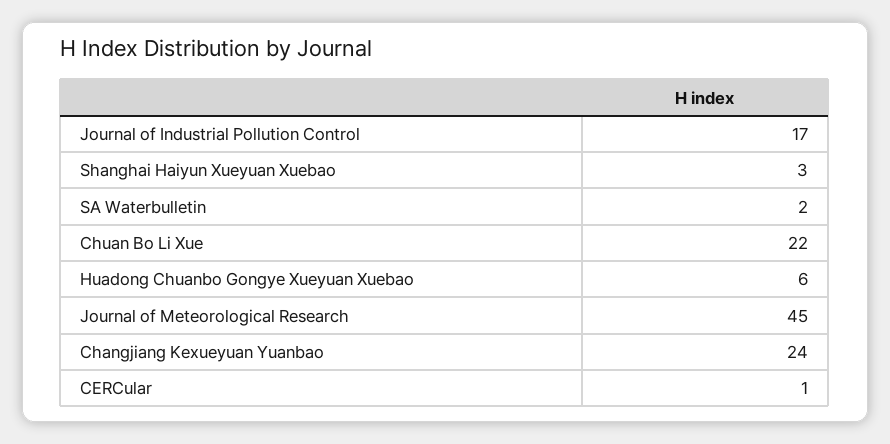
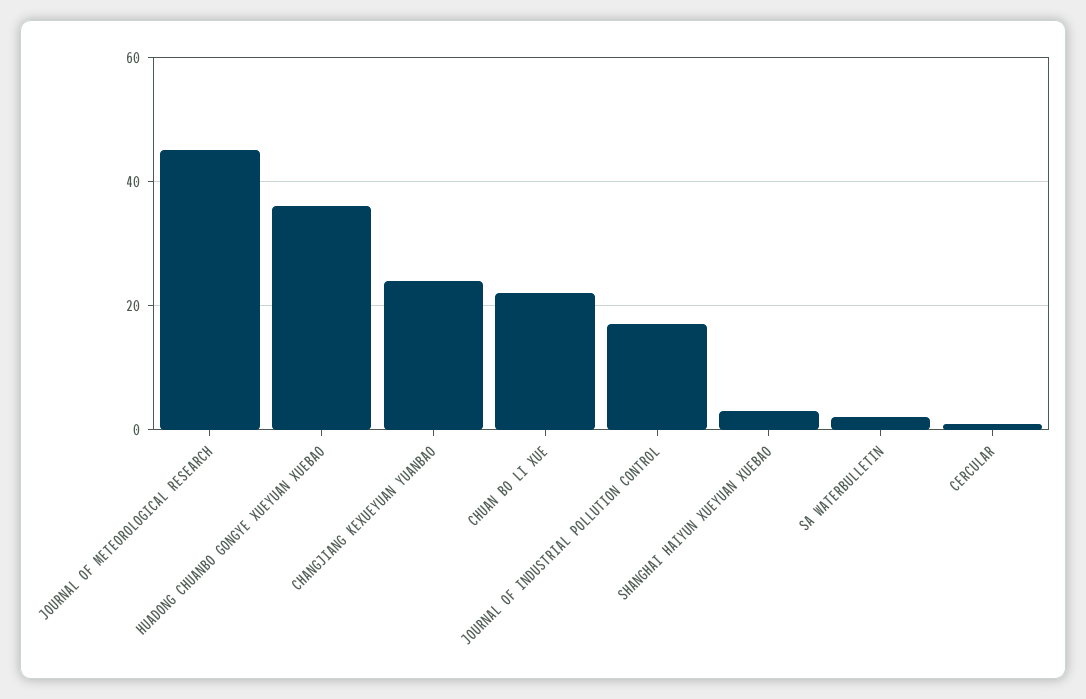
  {
    "Journal of Industrial Pollution Control": 17,
    "Shanghai Haiyun Xueyuan Xuebao": 3,
    "SA Waterbulletin": 2,
    "Chuan Bo Li Xue": 22,
-   "Huadong Chuanbo Gongye Xueyuan Xuebao": 6,
+   "Huadong Chuanbo Gongye Xueyuan Xuebao": 35,
    "Journal of Meteorological Research": 45,
    "Changjiang Kexueyuan Yuanbao": 24,
    "CERCular": 1
  }

